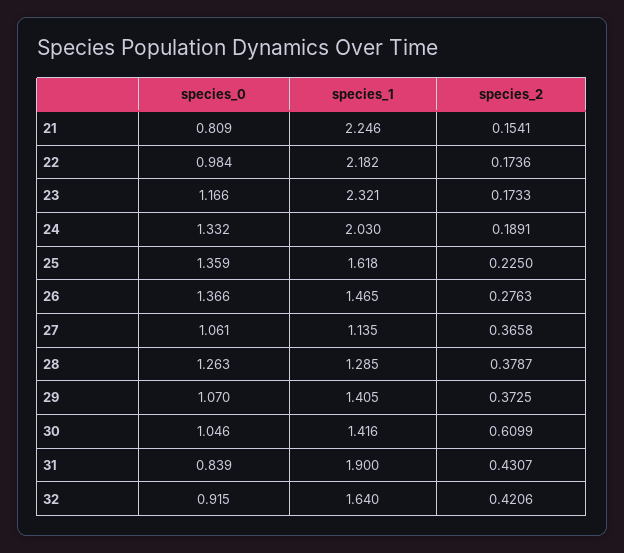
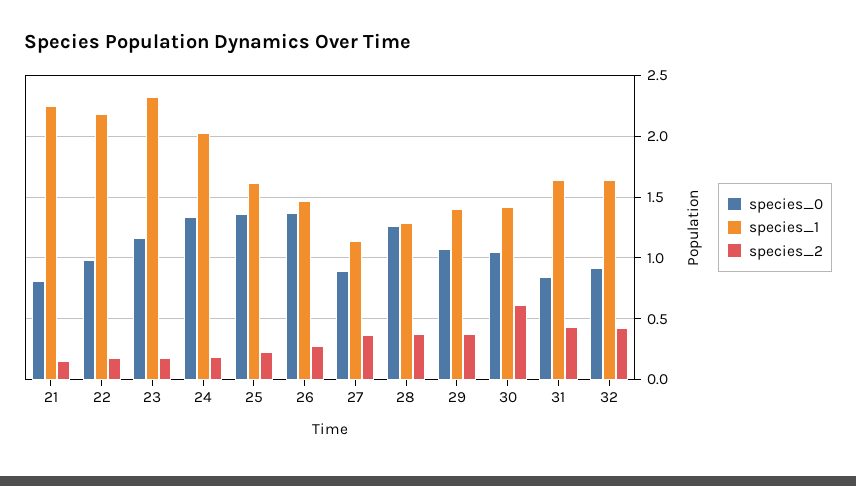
  {
    "species_0": {
      "21": 0.809,
      "22": 0.984,
      "23": 1.166,
      "24": 1.332,
      "25": 1.359,
      "26": 1.366,
-     "27": 1.061,
+     "27": 0.9,
      "28": 1.263,
      "29": 1.07,
      "30": 1.046,
      "31": 0.839,
      "32": 0.915
    },
    "species_1": {
      "21": 2.246,
      "22": 2.182,
      "23": 2.321,
      "24": 2.03,
      "25": 1.618,
      "26": 1.465,
      "27": 1.135,
      "28": 1.285,
      "29": 1.405,
      "30": 1.416,
-     "31": 1.9,
+     "31": 1.65,
      "32": 1.64
    },
    "species_2": {
      "21": 0.1541,
      "22": 0.1736,
      "23": 0.1733,
      "24": 0.1891,
      "25": 0.225,
      "26": 0.2763,
      "27": 0.3658,
      "28": 0.3787,
      "29": 0.3725,
      "30": 0.6099,
      "31": 0.4307,
      "32": 0.4206
    }
  }

